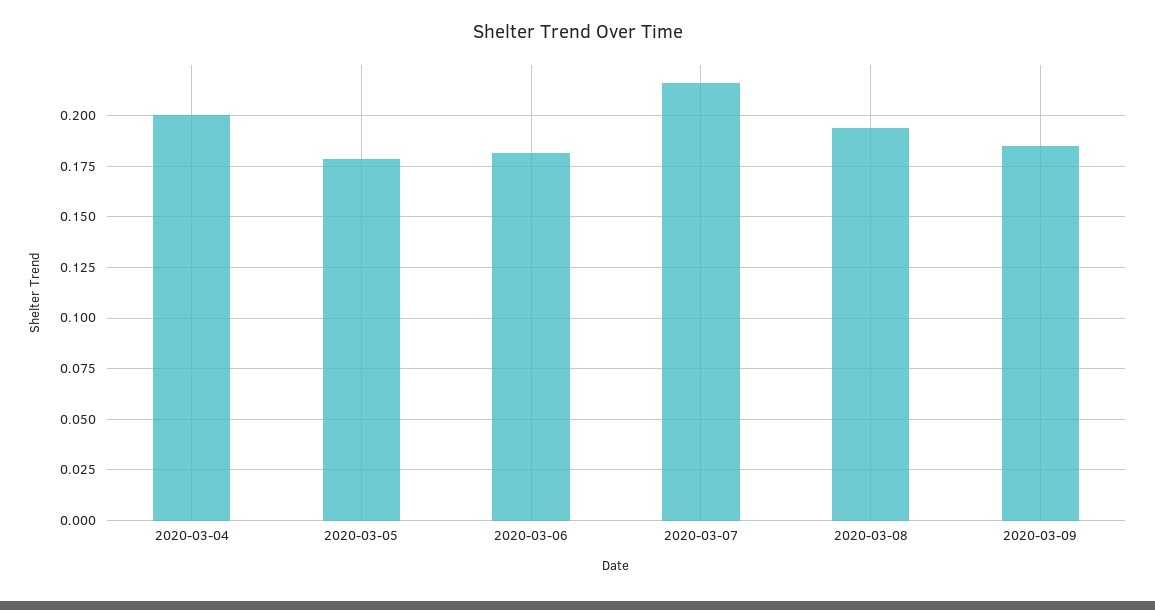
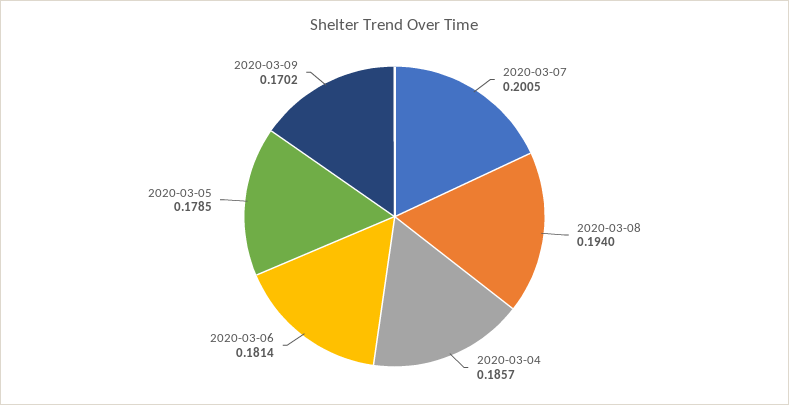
  {
-   "2020-03-04": 0.2,
+   "2020-03-04": 0.1857,
    "2020-03-05": 0.1785,
    "2020-03-06": 0.1814,
-   "2020-03-07": 0.215,
+   "2020-03-07": 0.2005,
    "2020-03-08": 0.194,
-   "2020-03-09": 0.185
+   "2020-03-09": 0.1702
  }

